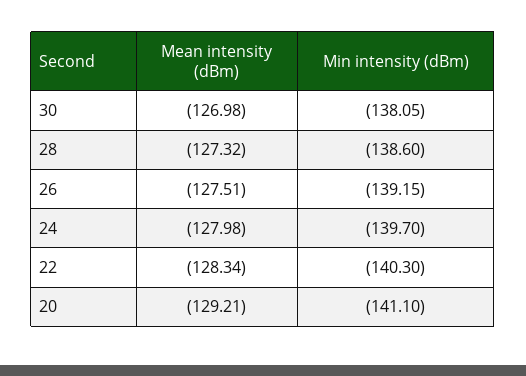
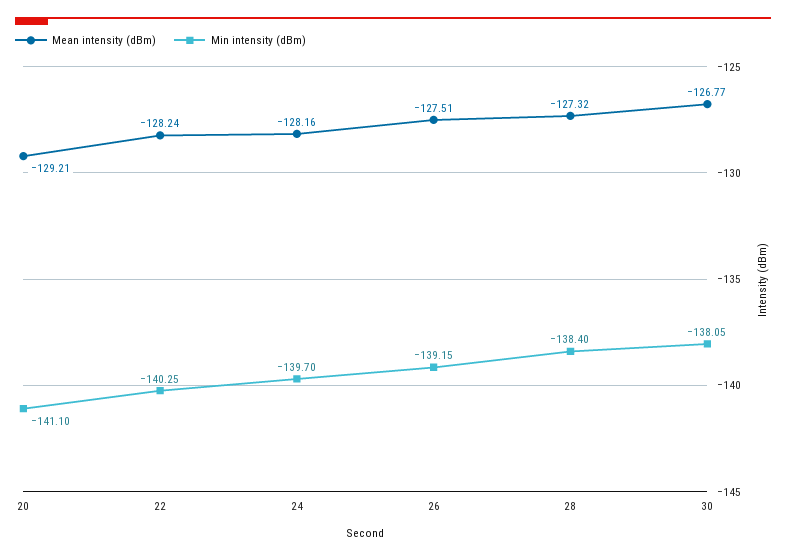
  {
    "Mean intensity (dBm)": {
-     "30": -126.98,
+     "30": -126.77,
      "28": -127.32,
      "26": -127.51,
-     "24": -127.98,
+     "24": -128.16,
-     "22": -128.34,
+     "22": -128.24,
      "20": -129.21
    },
    "Min intensity (dBm)": {
      "30": -138.05,
-     "28": -138.6,
+     "28": -138.4,
      "26": -139.15,
      "24": -139.7,
-     "22": -140.3,
+     "22": -140.25,
      "20": -141.1
    }
  }

